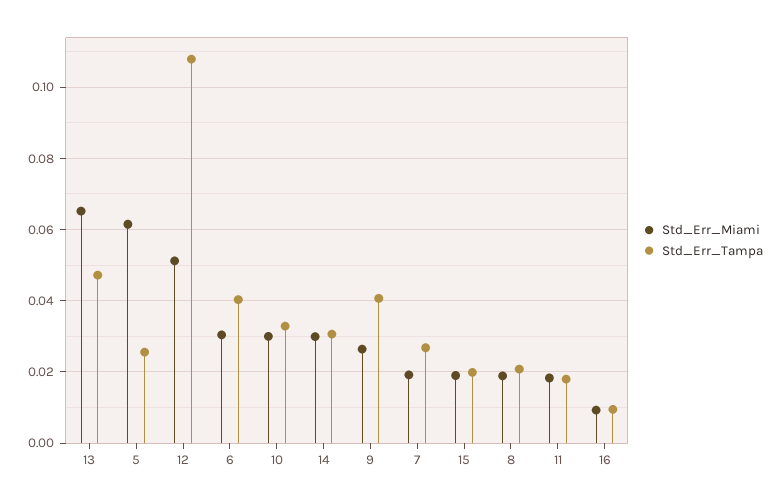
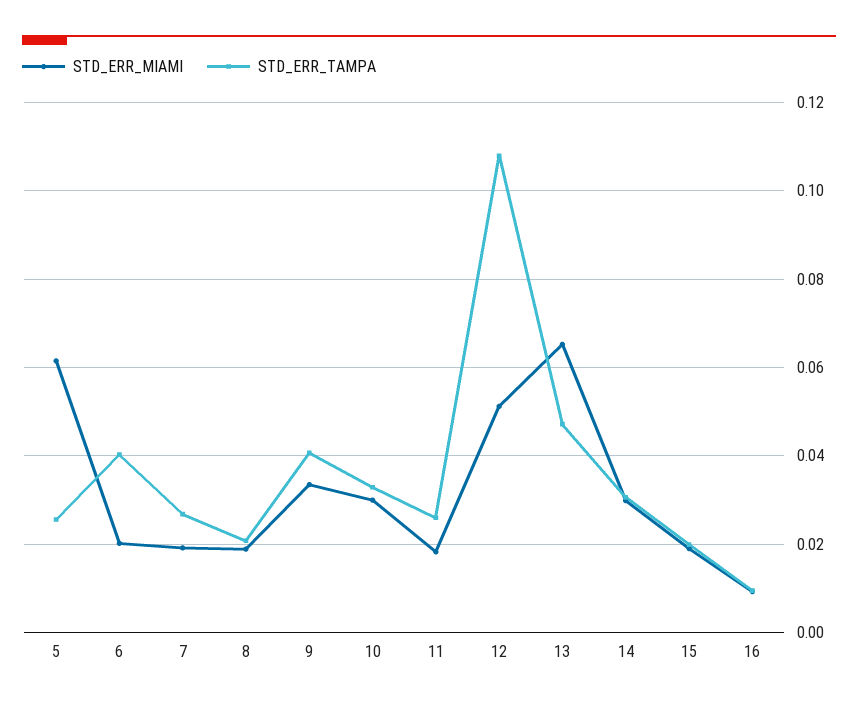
  {
    "Std_Err_Miami": {
      "13": 0.066,
      "5": 0.062,
      "12": 0.052,
-     "6": 0.03,
+     "6": 0.02,
      "10": 0.03,
      "14": 0.03,
-     "9": 0.026,
+     "9": 0.034,
      "7": 0.02,
      "15": 0.02,
      "8": 0.018,
      "11": 0.018,
      "16": 0.01
    },
    "Std_Err_Tampa": {
      "13": 0.048,
      "5": 0.026,
      "12": 0.108,
      "6": 0.04,
      "10": 0.032,
      "14": 0.03,
      "9": 0.04,
      "7": 0.026,
      "15": 0.02,
      "8": 0.02,
-     "11": 0.018,
+     "11": 0.026,
      "16": 0.01
    }
  }

